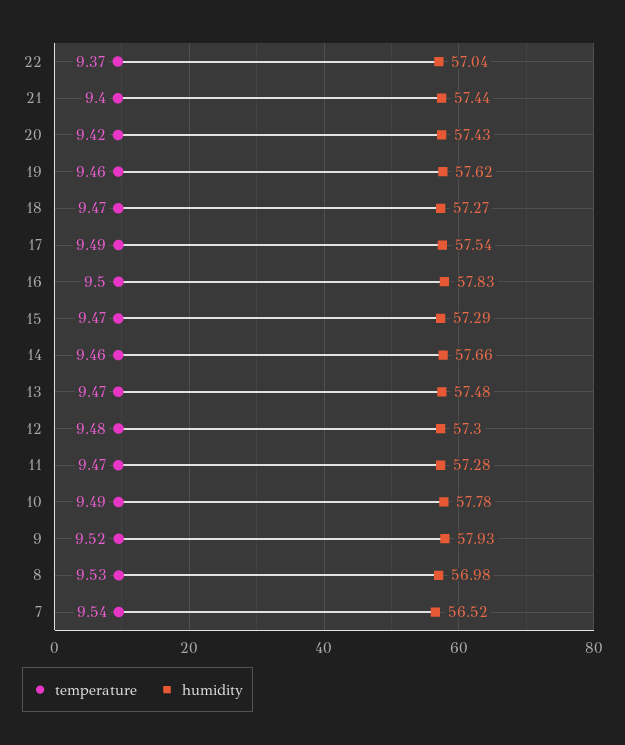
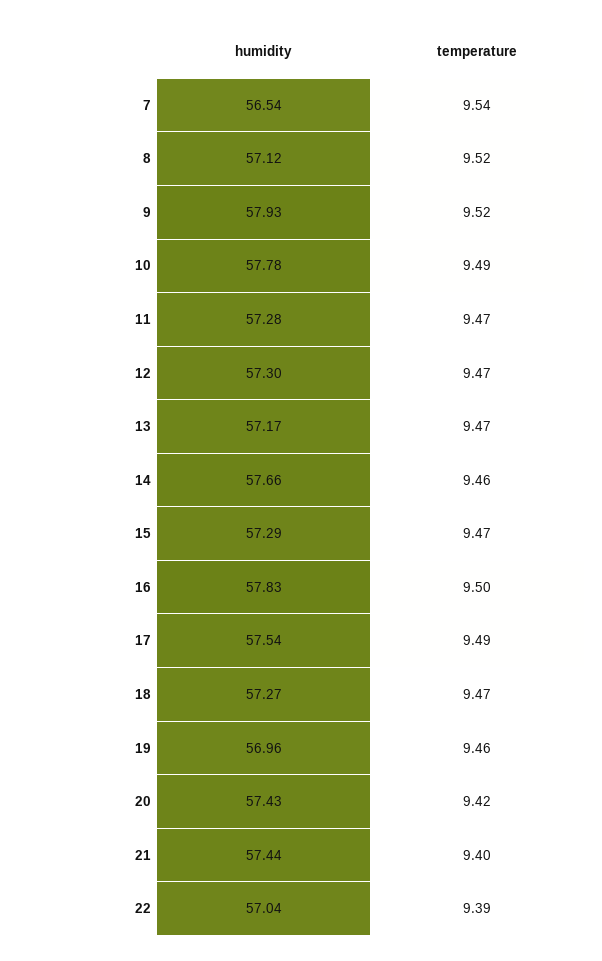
  {
    "temperature": {
-     "22": 9.37,
+     "22": 9.39,
      "21": 9.4,
      "20": 9.42,
      "19": 9.46,
      "18": 9.47,
      "17": 9.49,
      "16": 9.5,
      "15": 9.47,
      "14": 9.46,
      "13": 9.47,
-     "12": 9.48,
+     "12": 9.47,
      "11": 9.47,
      "10": 9.49,
      "9": 9.52,
-     "8": 9.53,
+     "8": 9.52,
      "7": 9.54
    },
    "humidity": {
      "22": 57.04,
      "21": 57.44,
      "20": 57.43,
-     "19": 57.62,
+     "19": 56.96,
      "18": 57.27,
      "17": 57.54,
      "16": 57.83,
      "15": 57.29,
      "14": 57.66,
-     "13": 57.48,
+     "13": 57.17,
      "12": 57.3,
      "11": 57.28,
      "10": 57.78,
      "9": 57.93,
-     "8": 56.98,
+     "8": 57.12,
-     "7": 56.52
+     "7": 56.54
    }
  }

